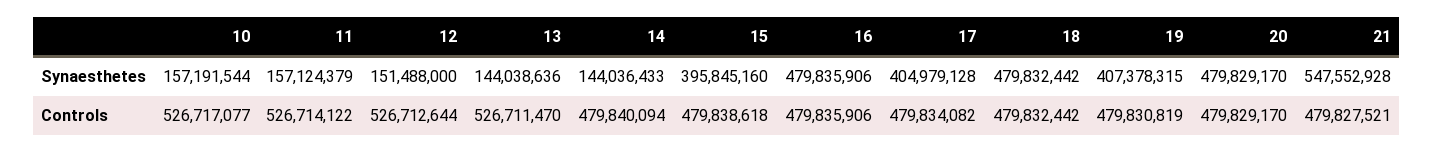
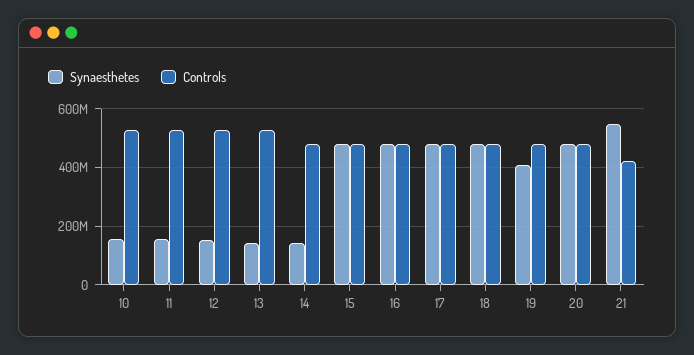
  {
    "Synaesthetes": {
      "10": 157191544,
      "11": 157124379,
      "12": 151488000,
      "13": 144038636,
      "14": 144036433,
-     "15": 395845160,
+     "15": 475000000,
      "16": 479835906,
-     "17": 404979128,
+     "17": 475000000,
      "18": 479832442,
      "19": 407378315,
      "20": 479829170,
      "21": 547552928
    },
    "Controls": {
      "10": 526717077,
      "11": 526714122,
      "12": 526712644,
      "13": 526711470,
      "14": 479840094,
      "15": 479838618,
      "16": 479835906,
      "17": 479834082,
      "18": 479832442,
      "19": 479830819,
      "20": 479829170,
-     "21": 479827521
+     "21": 425000000
    }
  }

